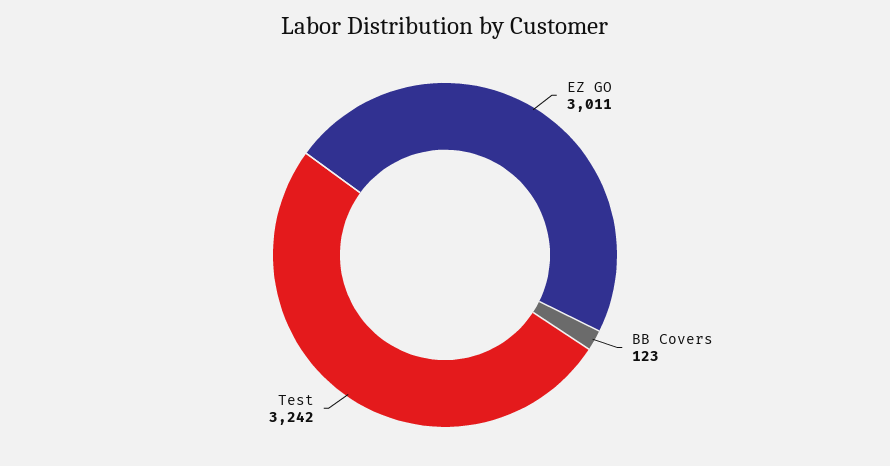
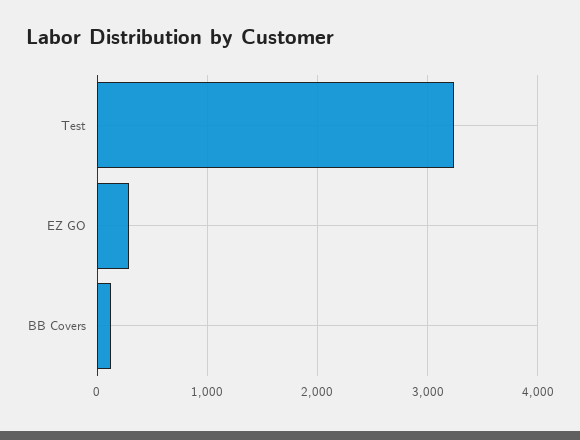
  {
-   "EZ GO": 3011,
+   "EZ GO": 300,
    "BB Covers": 123,
    "Test": 3242
  }

